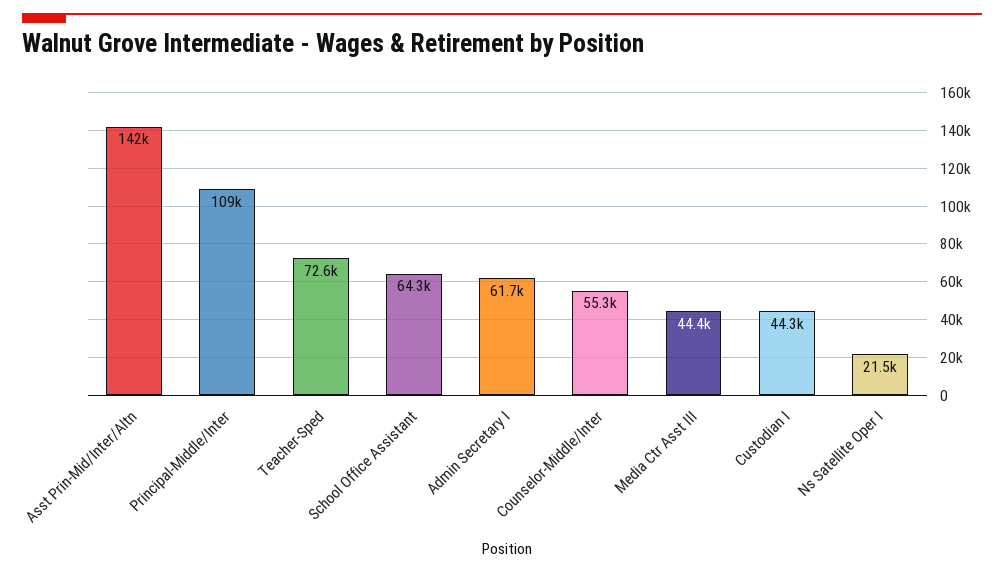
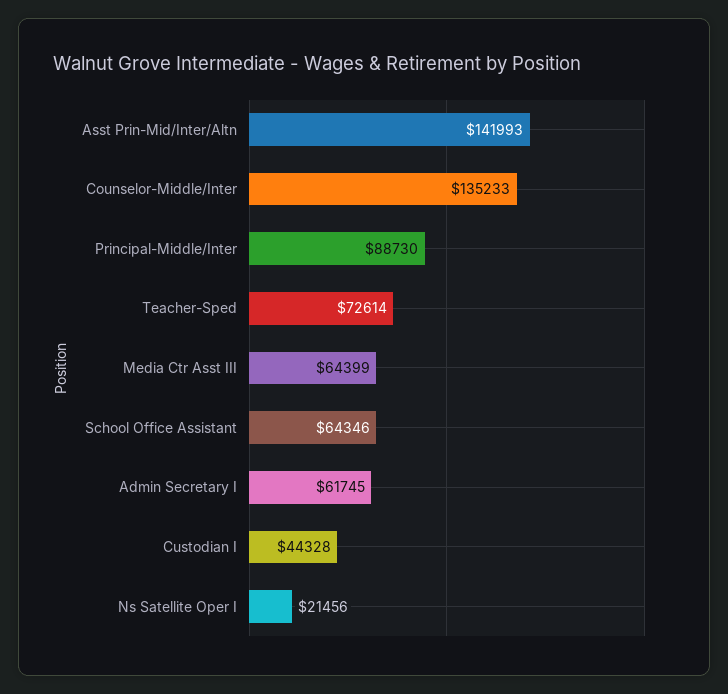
  {
    "Asst Prin-Mid/Inter/Altn": 141993,
-   "Principal-Middle/Inter": 109000,
+   "Principal-Middle/Inter": 88730,
    "Teacher-Sped": 72614,
    "School Office Assistant": 64346,
    "Admin Secretary I": 61745,
-   "Counselor-Middle/Inter": 55300,
+   "Counselor-Middle/Inter": 135233,
-   "Media Ctr Asst III": 44400,
+   "Media Ctr Asst III": 64399,
    "Custodian I": 44328,
    "Ns Satellite Oper I": 21456
  }

